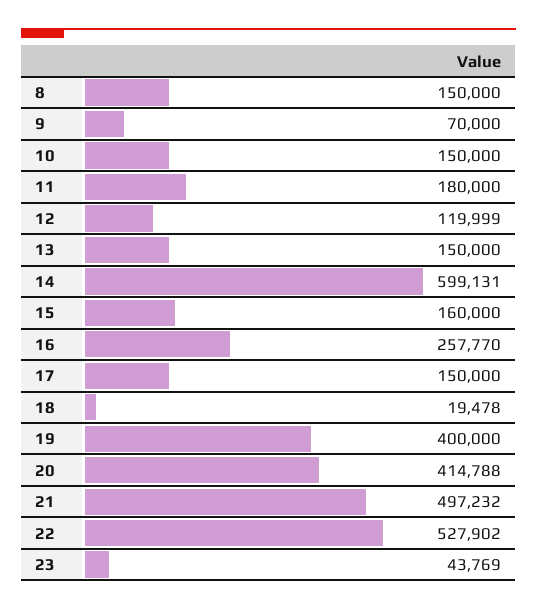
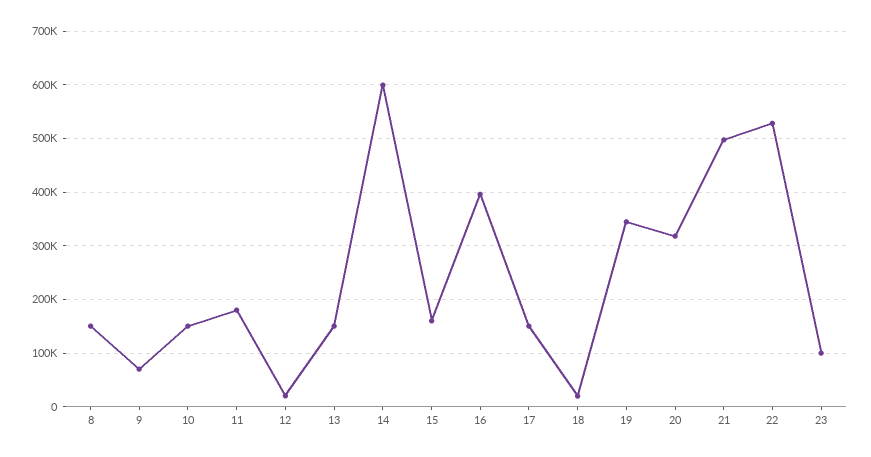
  {
    "8": 150000,
    "9": 70000,
    "10": 150000,
    "11": 180000,
-   "12": 119999,
+   "12": 20000,
    "13": 150000,
    "14": 599131,
    "15": 160000,
-   "16": 257770,
+   "16": 400000,
    "17": 150000,
    "18": 19478,
-   "19": 400000,
+   "19": 340000,
-   "20": 414788,
+   "20": 320000,
    "21": 497232,
    "22": 527902,
-   "23": 43769
+   "23": 100000
  }

